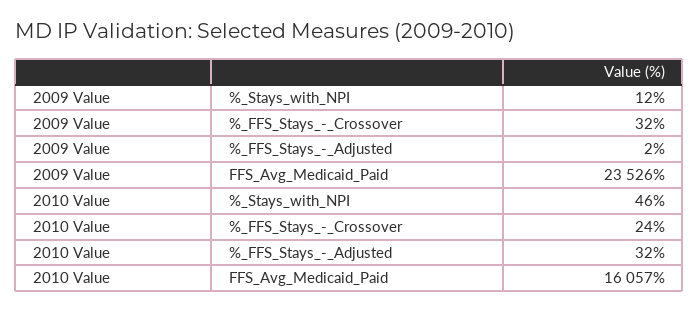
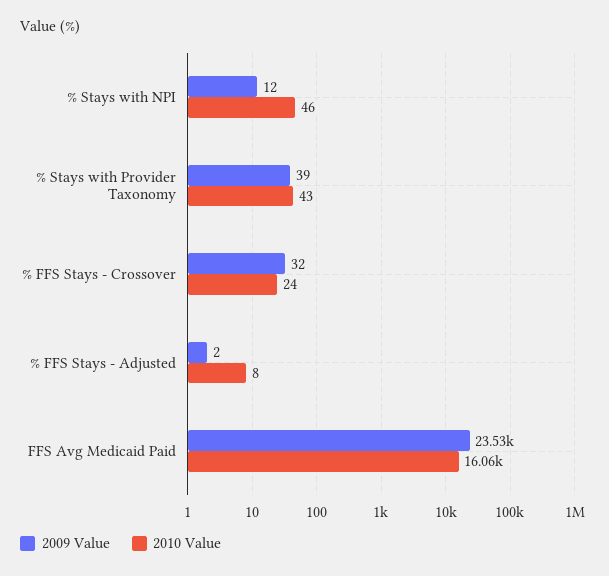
  {
    "2009 Value": {
      "%_Stays_with_NPI": 12,
      "%_FFS_Stays_-_Crossover": 32,
      "%_FFS_Stays_-_Adjusted": 2,
-     "FFS_Avg_Medicaid_Paid": 23526
+     "FFS_Avg_Medicaid_Paid": 23526,
+     "% Stays with Provider Taxonomy": 39
    },
    "2010 Value": {
      "%_Stays_with_NPI": 46,
      "%_FFS_Stays_-_Crossover": 24,
-     "%_FFS_Stays_-_Adjusted": 32,
+     "%_FFS_Stays_-_Adjusted": 8,
-     "FFS_Avg_Medicaid_Paid": 16057
+     "FFS_Avg_Medicaid_Paid": 16057,
+     "% Stays with Provider Taxonomy": 43
    }
  }

